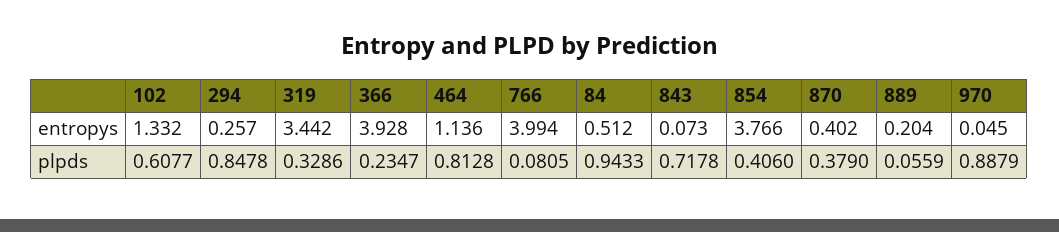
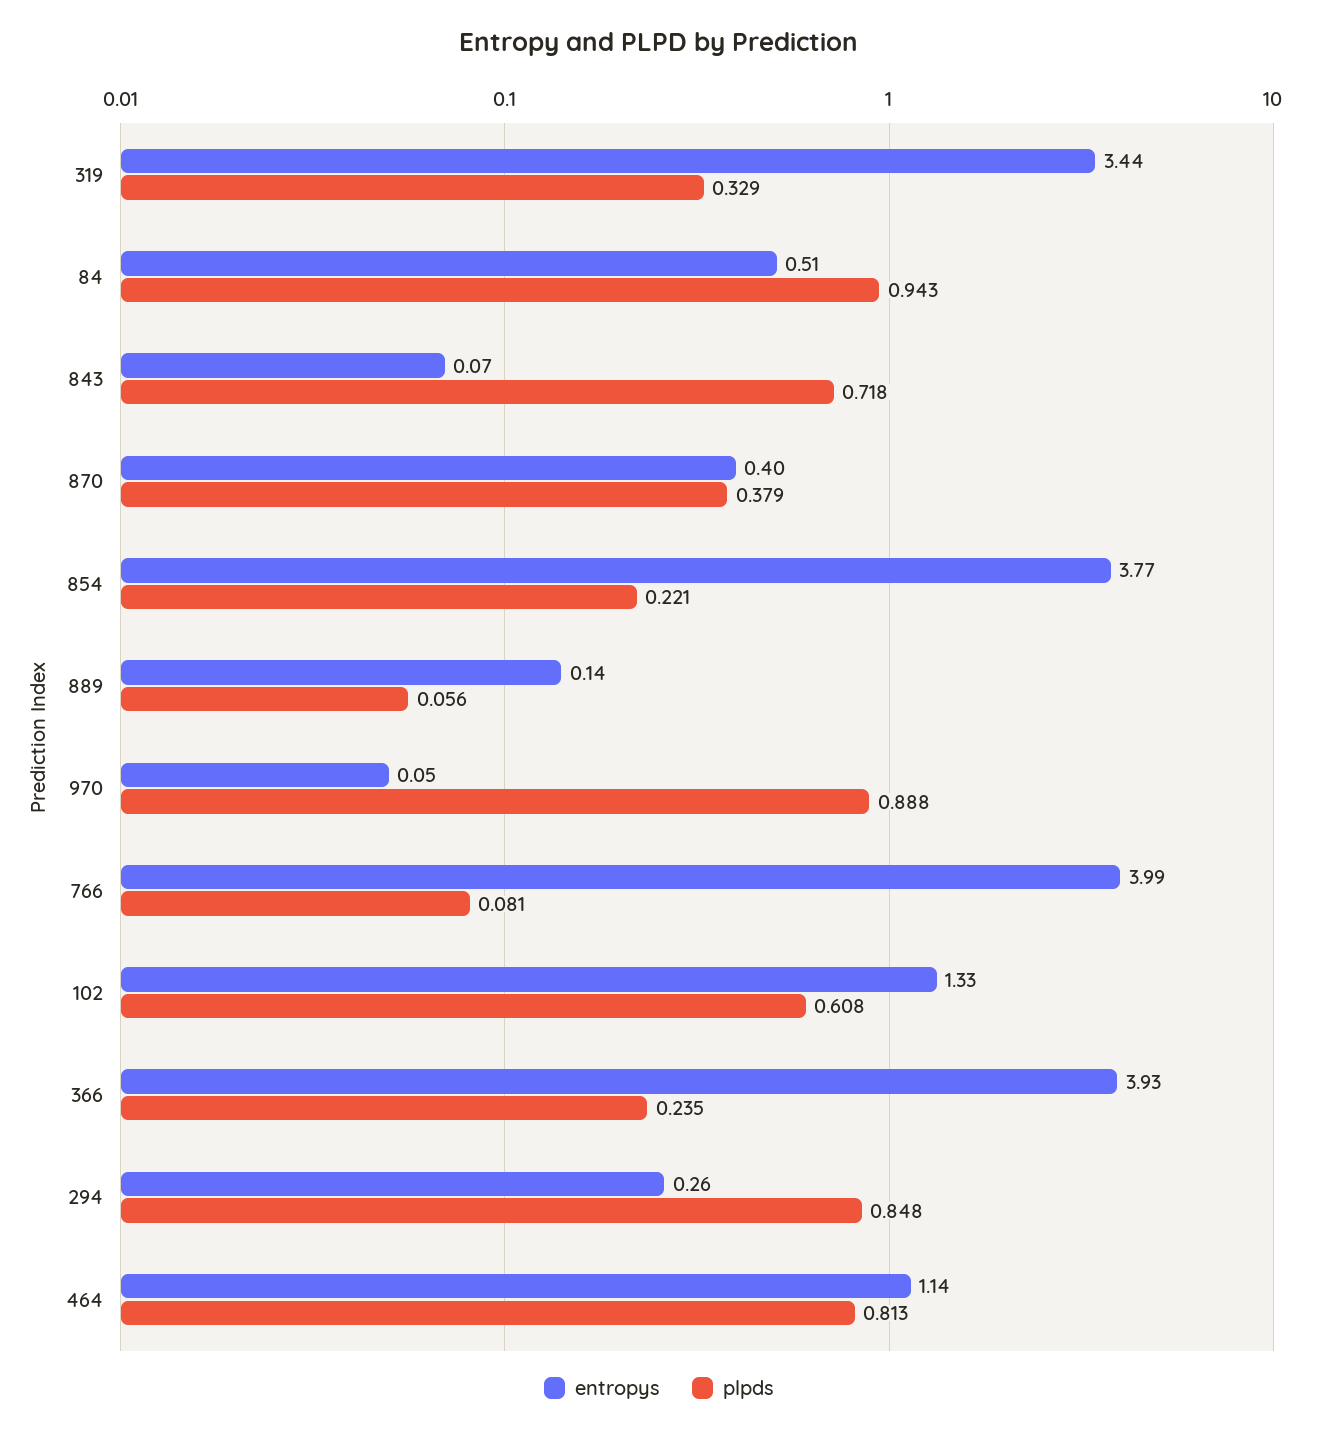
  {
    "entropys": {
      "102": 1.332,
      "294": 0.257,
      "319": 3.442,
      "366": 3.928,
      "464": 1.136,
      "766": 3.994,
      "84": 0.512,
      "843": 0.073,
      "854": 3.766,
      "870": 0.402,
-     "889": 0.204,
+     "889": 0.14,
      "970": 0.045
    },
    "plpds": {
      "102": 0.6077,
      "294": 0.8478,
      "319": 0.3286,
      "366": 0.2347,
      "464": 0.8128,
      "766": 0.0805,
      "84": 0.9433,
      "843": 0.7178,
-     "854": 0.406,
+     "854": 0.221,
      "870": 0.379,
      "889": 0.0559,
      "970": 0.8879
    }
  }

